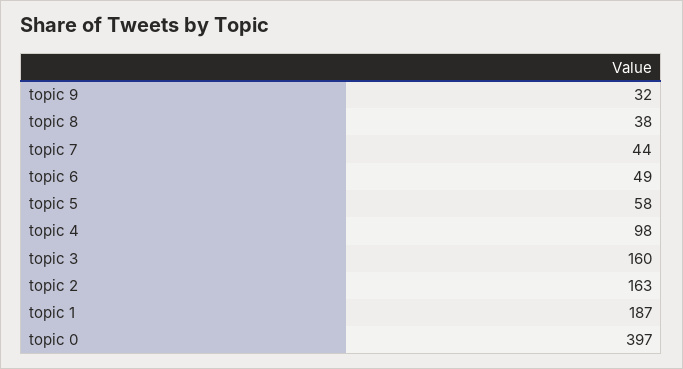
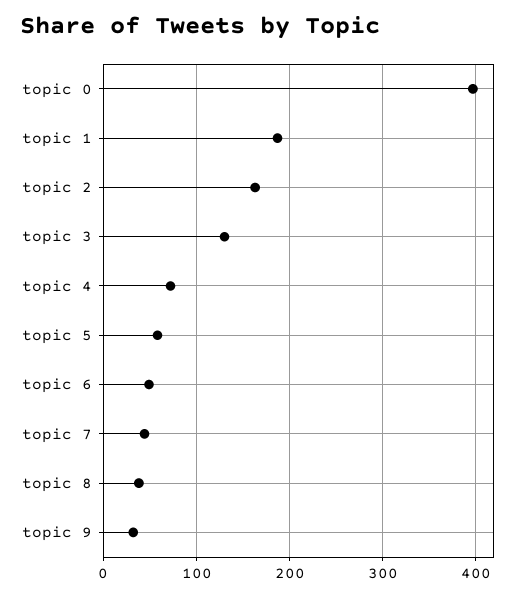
  {
    "topic 9": 32,
    "topic 8": 38,
    "topic 7": 44,
    "topic 6": 49,
    "topic 5": 58,
-   "topic 4": 98,
+   "topic 4": 70,
-   "topic 3": 160,
+   "topic 3": 130,
    "topic 2": 163,
    "topic 1": 187,
    "topic 0": 397
  }

